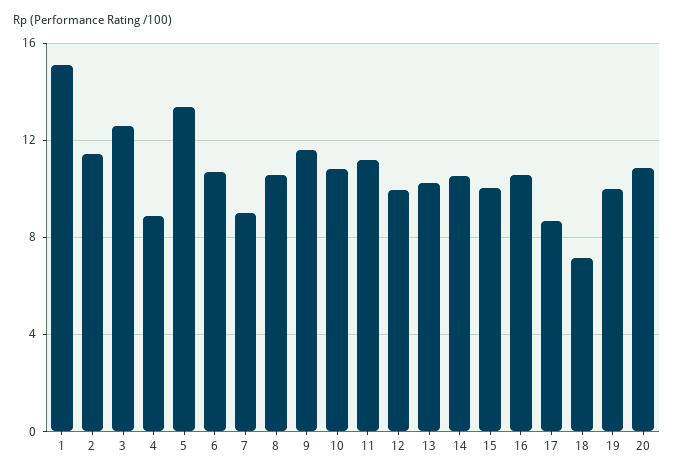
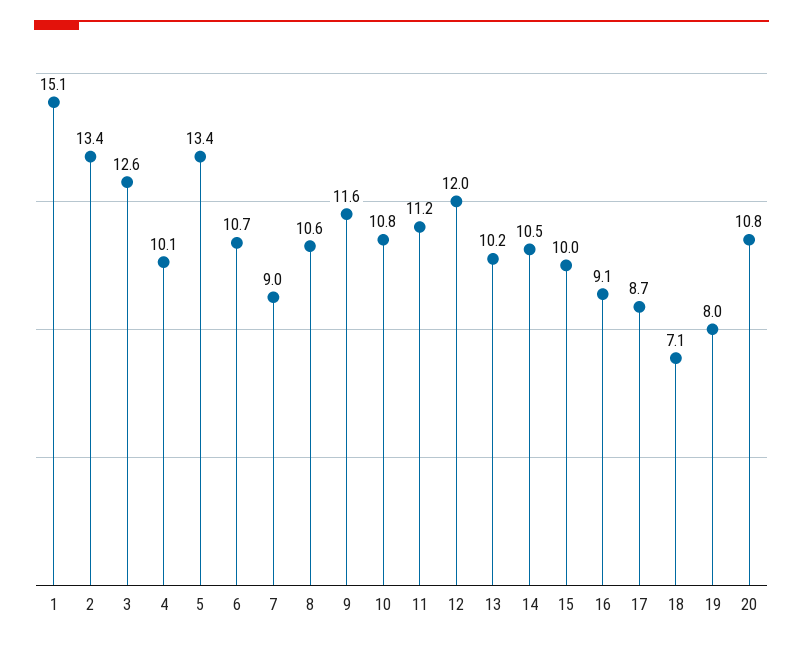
  {
    "1": 15.1,
-   "2": 11.5,
+   "2": 13.4,
    "3": 12.6,
-   "4": 9,
+   "4": 10.1,
    "5": 13.4,
    "6": 10.7,
    "7": 9,
    "8": 10.6,
    "9": 11.6,
    "10": 10.8,
    "11": 11.2,
-   "12": 10,
+   "12": 12,
    "13": 10.2,
    "14": 10.5,
    "15": 10,
-   "16": 10.5,
+   "16": 9.1,
    "17": 8.7,
    "18": 7.1,
-   "19": 10,
+   "19": 8,
    "20": 10.8
  }

